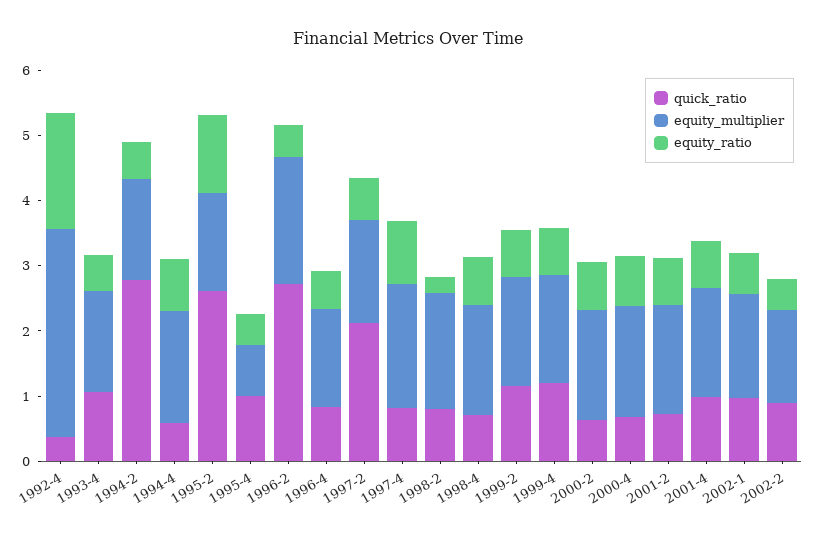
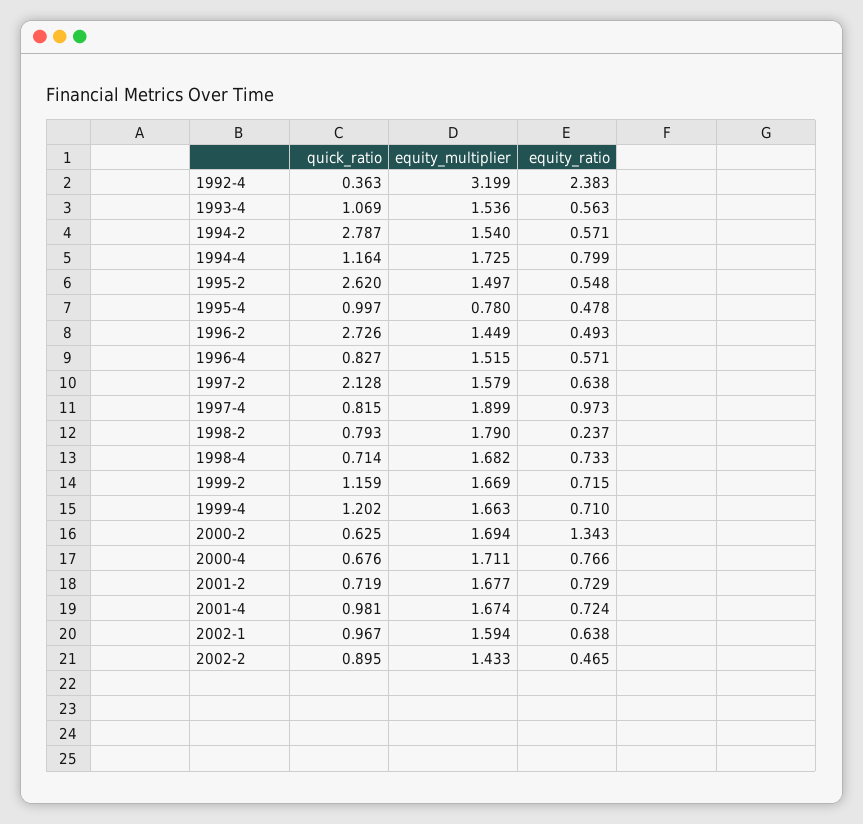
  {
    "quick_ratio": {
      "1992-4": 0.363,
      "1993-4": 1.069,
      "1994-2": 2.787,
-     "1994-4": 0.6,
+     "1994-4": 1.164,
      "1995-2": 2.62,
      "1995-4": 0.997,
      "1996-2": 2.726,
      "1996-4": 0.827,
      "1997-2": 2.128,
      "1997-4": 0.815,
      "1998-2": 0.793,
      "1998-4": 0.714,
      "1999-2": 1.159,
      "1999-4": 1.202,
      "2000-2": 0.625,
      "2000-4": 0.676,
      "2001-2": 0.719,
      "2001-4": 0.981,
      "2002-1": 0.967,
      "2002-2": 0.895
    },
    "equity_multiplier": {
      "1992-4": 3.199,
      "1993-4": 1.536,
      "1994-2": 1.54,
      "1994-4": 1.725,
      "1995-2": 1.497,
      "1995-4": 0.78,
-     "1996-2": 2,
+     "1996-2": 1.449,
      "1996-4": 1.515,
      "1997-2": 1.579,
      "1997-4": 1.899,
      "1998-2": 1.79,
      "1998-4": 1.682,
      "1999-2": 1.669,
      "1999-4": 1.663,
      "2000-2": 1.694,
      "2000-4": 1.711,
      "2001-2": 1.677,
      "2001-4": 1.674,
      "2002-1": 1.594,
      "2002-2": 1.433
    },
    "equity_ratio": {
-     "1992-4": 1.8,
+     "1992-4": 2.383,
      "1993-4": 0.563,
      "1994-2": 0.571,
      "1994-4": 0.799,
-     "1995-2": 1.2,
+     "1995-2": 0.548,
      "1995-4": 0.478,
      "1996-2": 0.493,
      "1996-4": 0.571,
      "1997-2": 0.638,
      "1997-4": 0.973,
      "1998-2": 0.237,
      "1998-4": 0.733,
      "1999-2": 0.715,
      "1999-4": 0.71,
-     "2000-2": 0.8,
+     "2000-2": 1.343,
      "2000-4": 0.766,
      "2001-2": 0.729,
      "2001-4": 0.724,
      "2002-1": 0.638,
      "2002-2": 0.465
    }
  }

